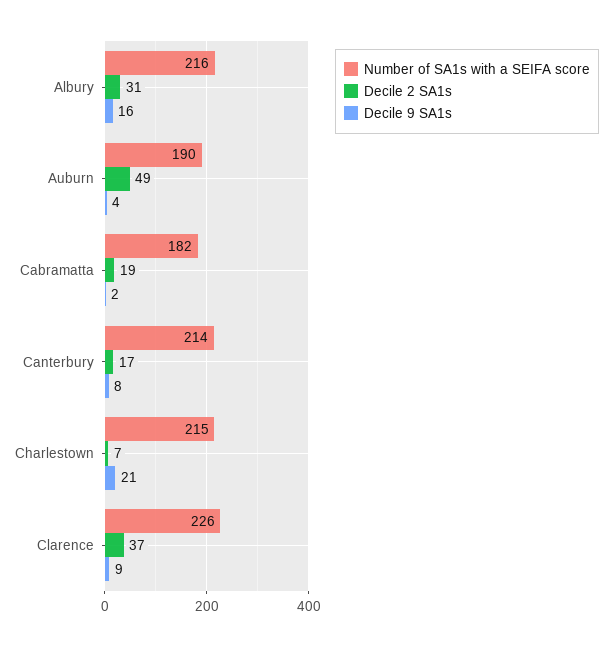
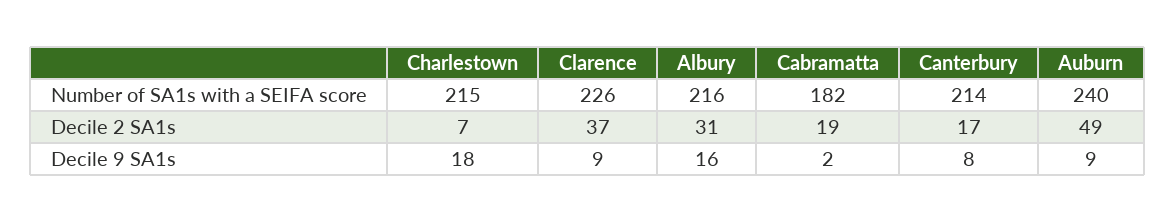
  {
    "Number of SA1s with a SEIFA score": {
      "Albury": 216,
-     "Auburn": 190,
+     "Auburn": 240,
      "Cabramatta": 182,
      "Canterbury": 214,
      "Charlestown": 215,
      "Clarence": 226
    },
    "Decile 2 SA1s": {
      "Albury": 31,
      "Auburn": 49,
      "Cabramatta": 19,
      "Canterbury": 17,
      "Charlestown": 7,
      "Clarence": 37
    },
    "Decile 9 SA1s": {
      "Albury": 16,
-     "Auburn": 4,
+     "Auburn": 9,
      "Cabramatta": 2,
      "Canterbury": 8,
-     "Charlestown": 21,
+     "Charlestown": 18,
      "Clarence": 9
    }
  }

